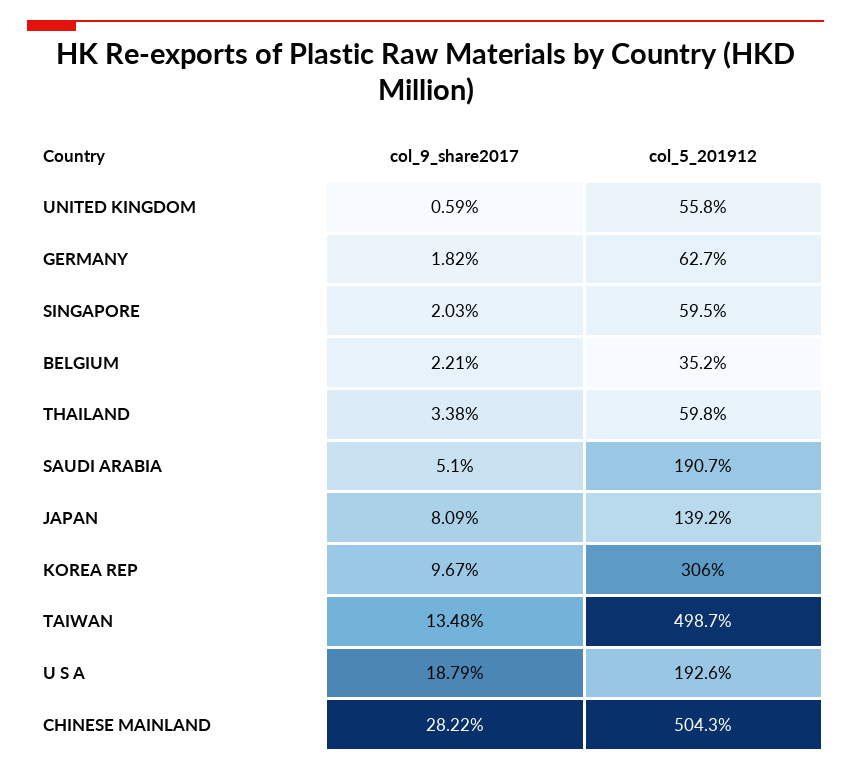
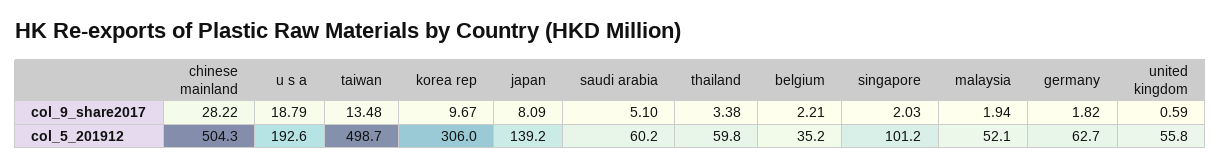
  {
    "col_9_share2017": {
      "UNITED KINGDOM": 0.59,
      "GERMANY": 1.82,
      "SINGAPORE": 2.03,
      "BELGIUM": 2.21,
      "THAILAND": 3.38,
      "SAUDI ARABIA": 5.1,
      "JAPAN": 8.09,
      "KOREA REP": 9.67,
      "TAIWAN": 13.48,
      "U S A": 18.79,
-     "CHINESE MAINLAND": 28.22
+     "CHINESE MAINLAND": 28.22,
+     "malaysia": 1.94
    },
    "col_5_201912": {
      "UNITED KINGDOM": 55.8,
      "GERMANY": 62.7,
-     "SINGAPORE": 59.5,
+     "SINGAPORE": 101.2,
      "BELGIUM": 35.2,
      "THAILAND": 59.8,
-     "SAUDI ARABIA": 190.7,
+     "SAUDI ARABIA": 60.2,
      "JAPAN": 139.2,
      "KOREA REP": 306,
      "TAIWAN": 498.7,
      "U S A": 192.6,
-     "CHINESE MAINLAND": 504.3
+     "CHINESE MAINLAND": 504.3,
+     "malaysia": 52.1
    }
  }

